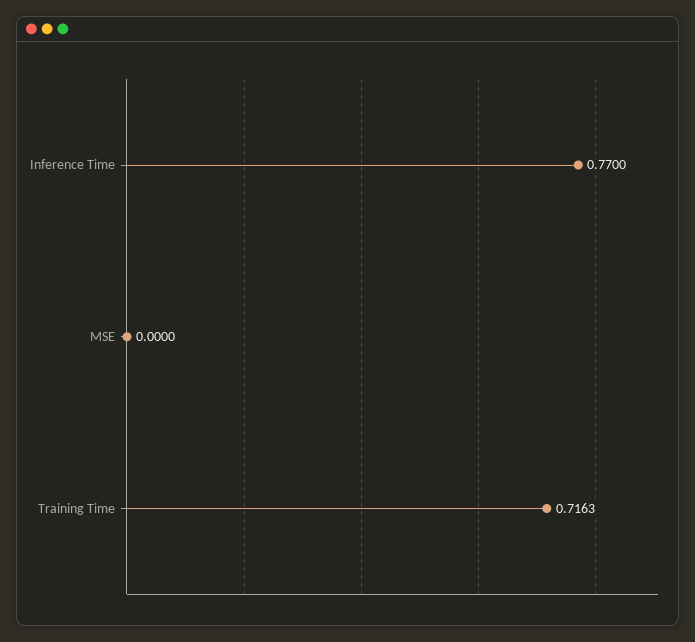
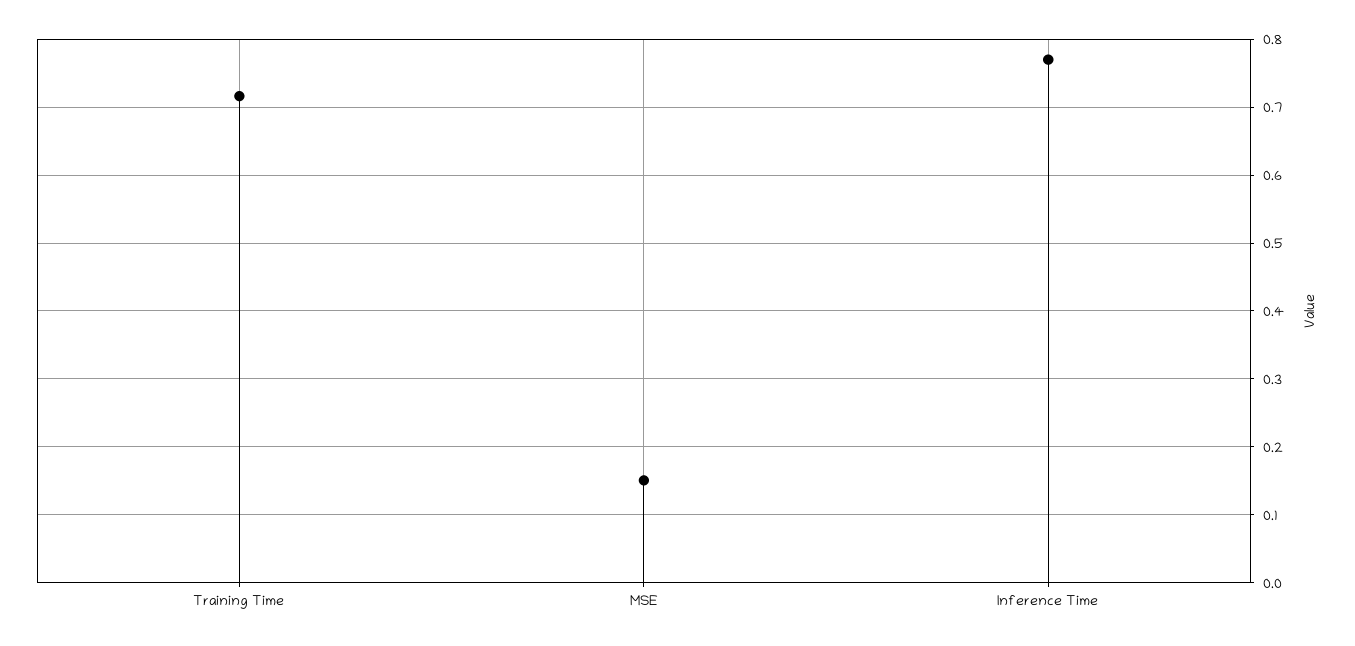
  {
    "Inference Time": 0.77,
-   "MSE": 0,
+   "MSE": 0.15,
    "Training Time": 0.7163
  }

